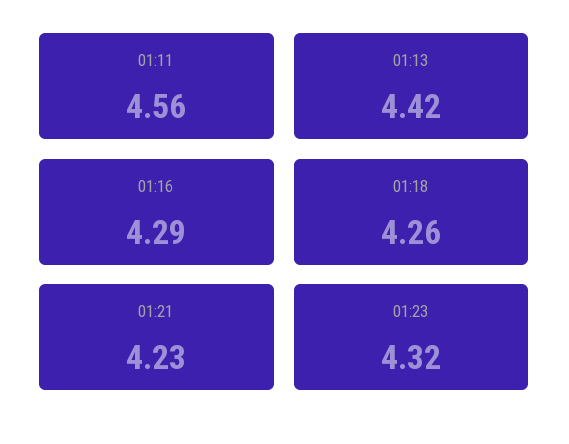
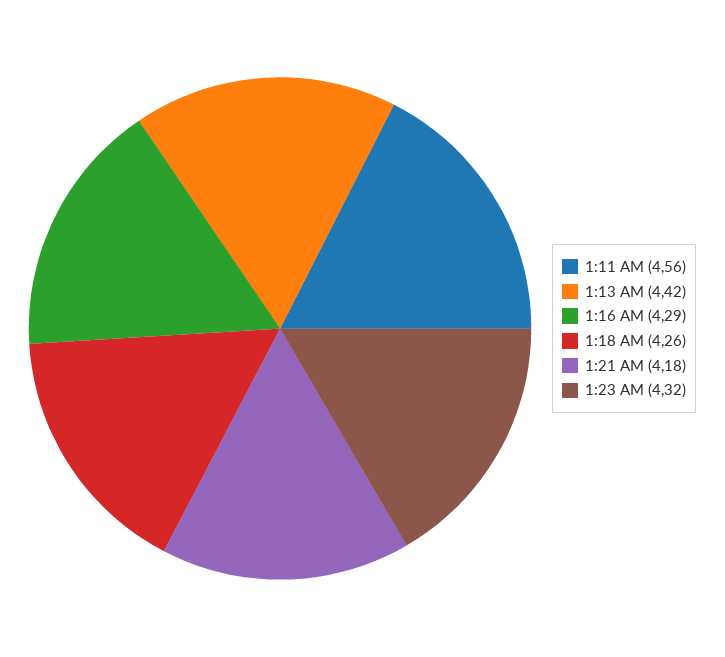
  {
    "01:11": 4.56,
    "01:13": 4.42,
    "01:16": 4.29,
    "01:18": 4.26,
-   "01:21": 4.23,
+   "01:21": 4.18,
    "01:23": 4.32
  }

